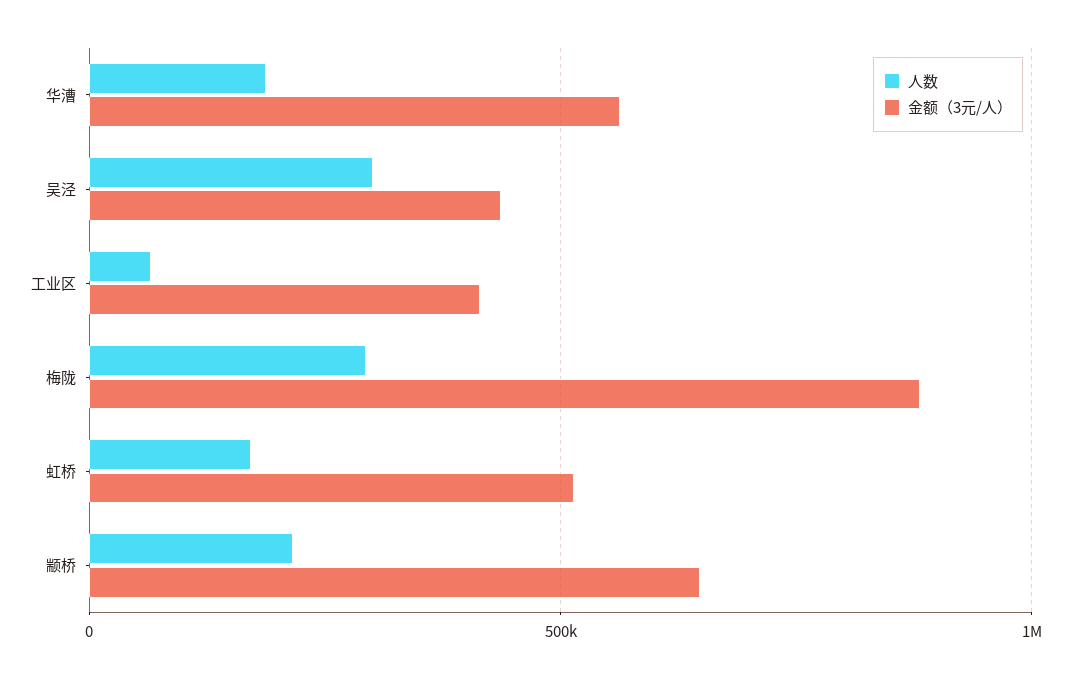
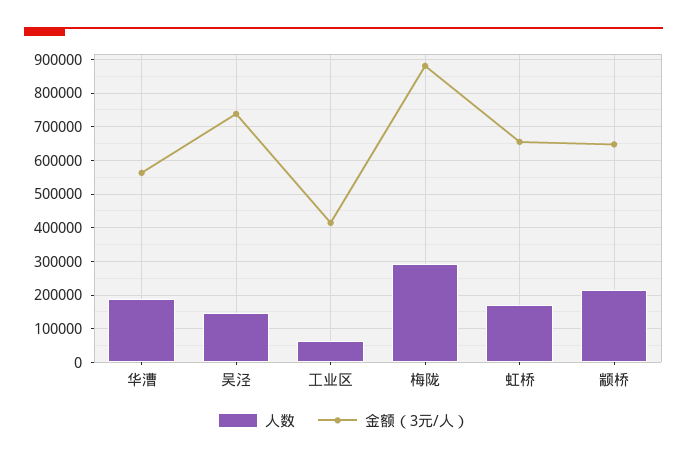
  {
    "人数": {
      "华漕": 180000,
-     "吴泾": 300000,
+     "吴泾": 140000,
      "工业区": 60000,
      "梅陇": 300000,
      "虹桥": 180000,
      "颛桥": 220000
    },
    "金额（3元/人）": {
      "华漕": 560000,
-     "吴泾": 450000,
+     "吴泾": 740000,
      "工业区": 420000,
      "梅陇": 880000,
-     "虹桥": 500000,
+     "虹桥": 660000,
      "颛桥": 640000
    }
  }

